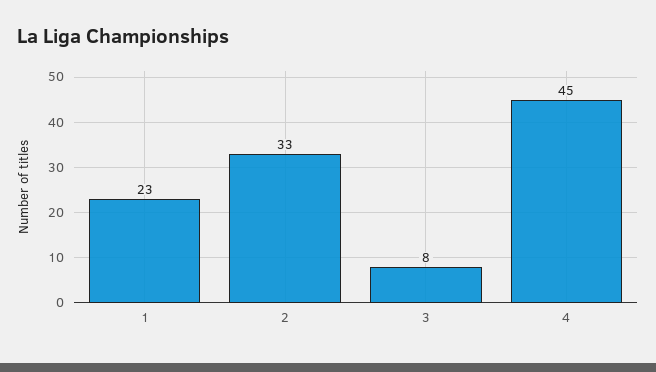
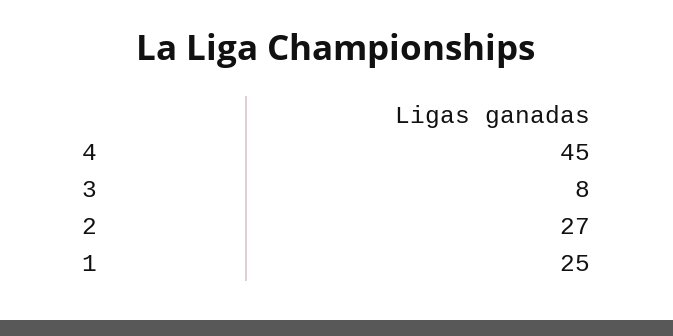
  {
-   "1": 23,
+   "1": 25,
-   "2": 33,
+   "2": 27,
    "3": 8,
    "4": 45
  }

